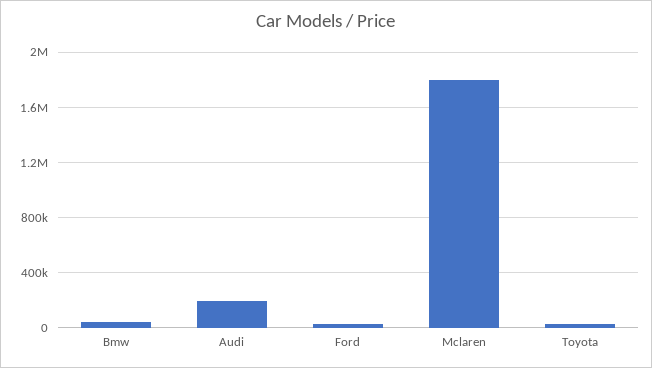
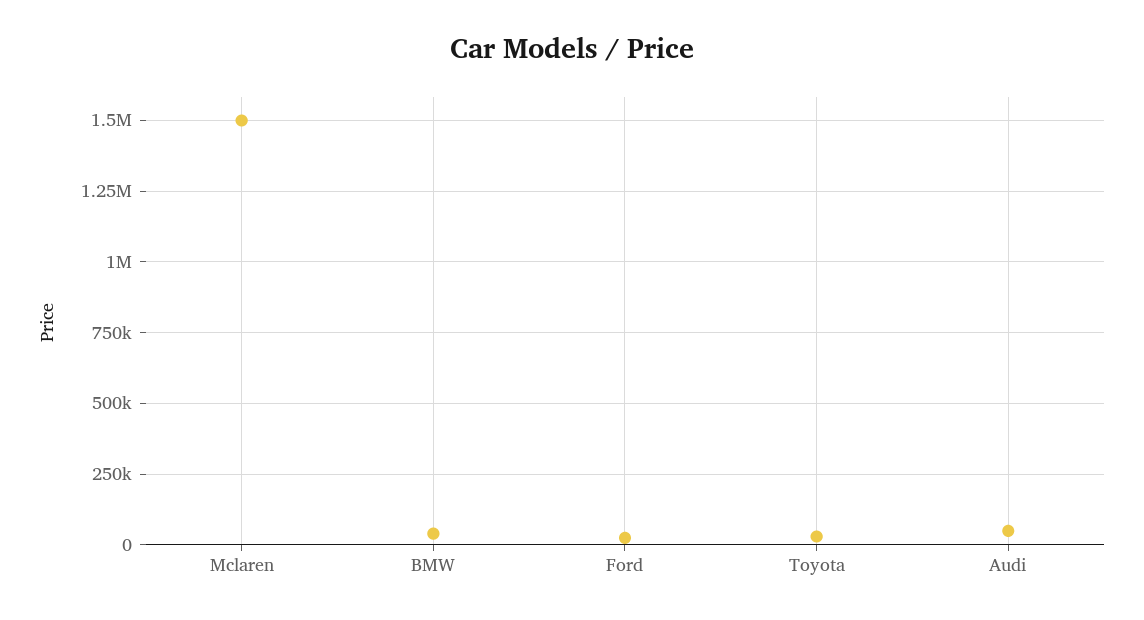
  {
    "Bmw": 50000,
-   "Audi": 200000,
+   "Audi": 50000,
    "Ford": 25000,
-   "Mclaren": 1800000,
+   "Mclaren": 1500000,
    "Toyota": 25000
  }

